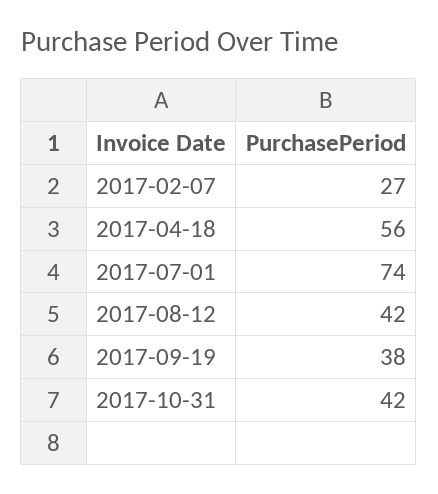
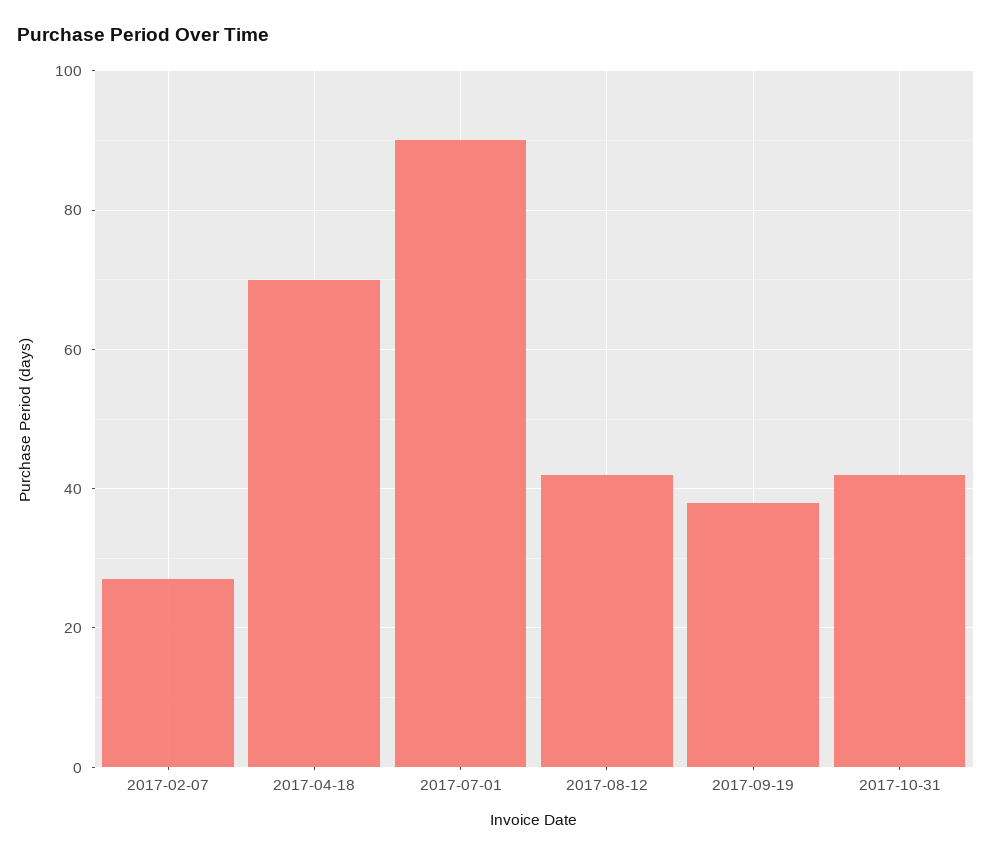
  {
    "2017-02-07": 27,
-   "2017-04-18": 56,
+   "2017-04-18": 70,
-   "2017-07-01": 74,
+   "2017-07-01": 90,
    "2017-08-12": 42,
    "2017-09-19": 38,
    "2017-10-31": 42
  }

